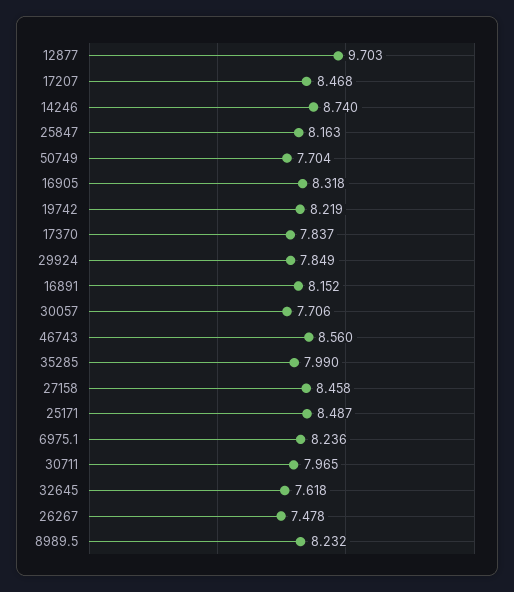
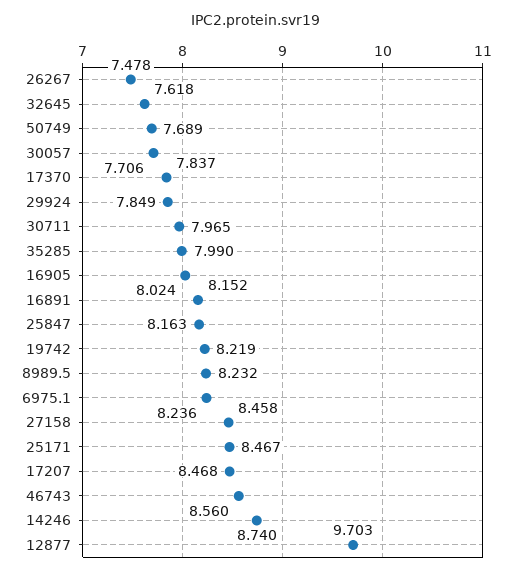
  {
    "12877": 9.703,
    "17207": 8.468,
    "14246": 8.74,
    "25847": 8.163,
-   "50749": 7.704,
+   "50749": 7.689,
-   "16905": 8.318,
+   "16905": 8.024,
    "19742": 8.219,
    "17370": 7.837,
    "29924": 7.849,
    "16891": 8.152,
    "30057": 7.706,
    "46743": 8.56,
    "35285": 7.99,
    "27158": 8.458,
-   "25171": 8.487,
+   "25171": 8.467,
    "6975.1": 8.236,
    "30711": 7.965,
    "32645": 7.618,
    "26267": 7.478,
    "8989.5": 8.232
  }

